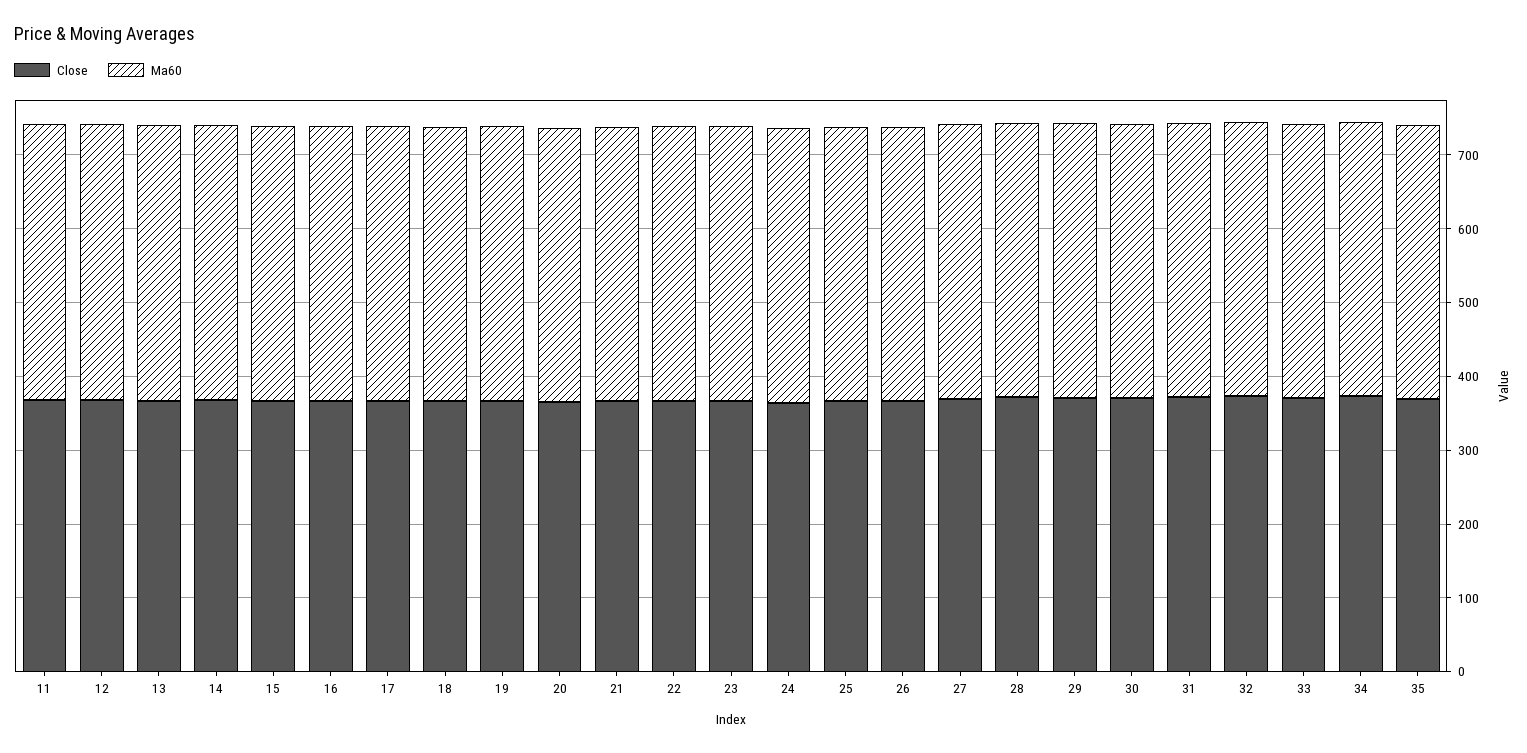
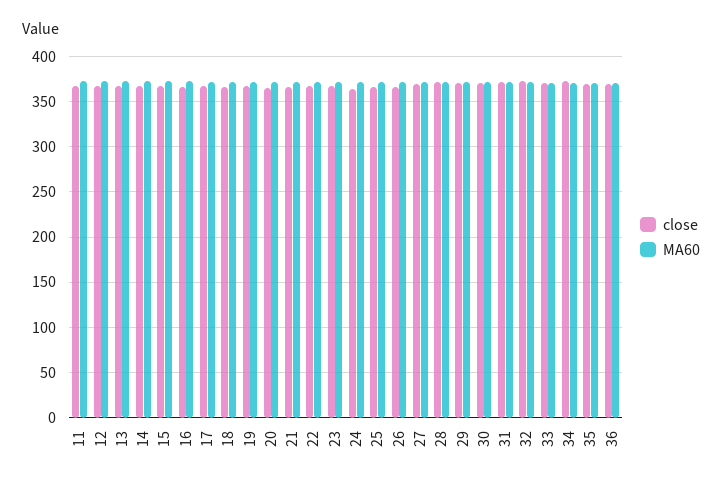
  {
    "Close": {
      "11": 370,
      "12": 370,
      "13": 370,
      "14": 370,
      "15": 370,
      "16": 370,
      "17": 370,
      "18": 370,
      "19": 370,
      "20": 370,
      "21": 370,
      "22": 370,
      "23": 370,
      "24": 360,
      "25": 370,
      "26": 370,
      "27": 370,
      "28": 370,
      "29": 370,
      "30": 370,
      "31": 370,
      "32": 370,
      "33": 370,
      "34": 370,
-     "35": 370
+     "35": 370,
+     "36": 370
    },
    "Ma60": {
      "11": 370,
      "12": 370,
      "13": 370,
      "14": 370,
      "15": 370,
      "16": 370,
      "17": 370,
      "18": 370,
      "19": 370,
      "20": 370,
      "21": 370,
      "22": 370,
      "23": 370,
      "24": 370,
      "25": 370,
      "26": 370,
      "27": 370,
      "28": 370,
      "29": 370,
      "30": 370,
      "31": 370,
      "32": 370,
      "33": 370,
      "34": 370,
-     "35": 370
+     "35": 370,
+     "36": 370
    }
  }

